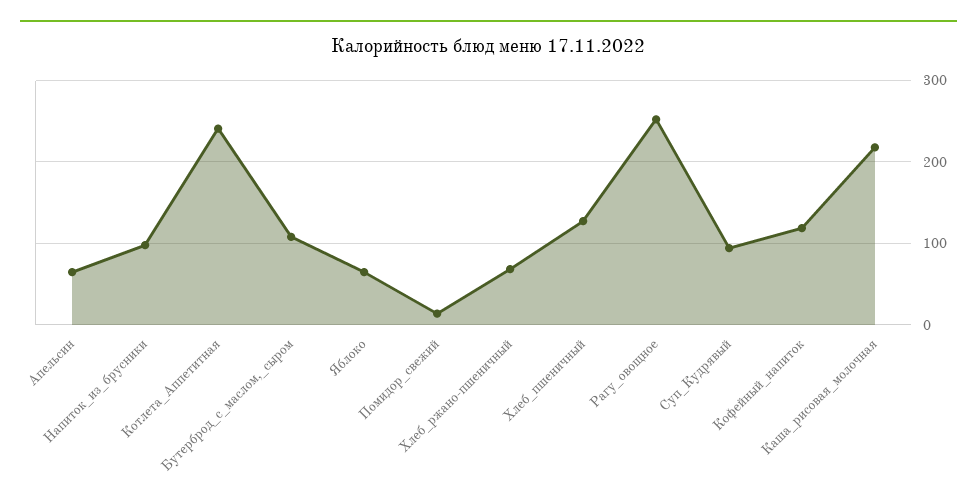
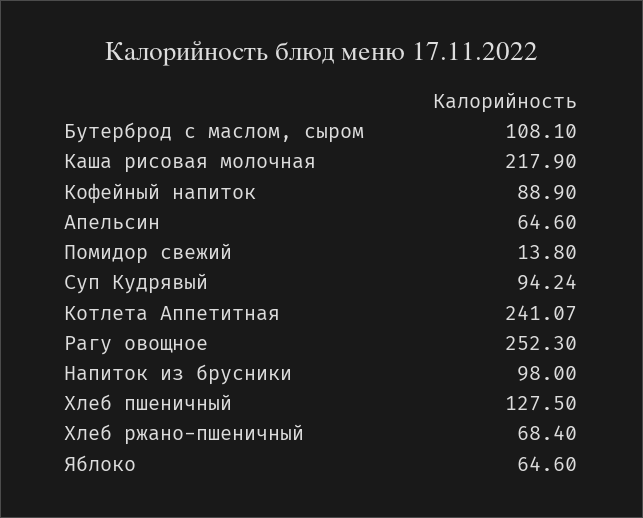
  {
    "Апельсин": 64.6,
    "Напиток_из_брусники": 98,
    "Котлета_Аппетитная": 241.07,
    "Бутерброд_с_маслом,_сыром": 108.1,
    "Яблоко": 64.6,
    "Помидор_свежий": 13.8,
    "Хлеб_ржано-пшеничный": 68.4,
    "Хлеб_пшеничный": 127.5,
    "Рагу_овощное": 252.3,
    "Суп_Кудрявый": 94.24,
-   "Кофейный_напиток": 120,
+   "Кофейный_напиток": 88.9,
    "Каша_рисовая_молочная": 217.9
  }

